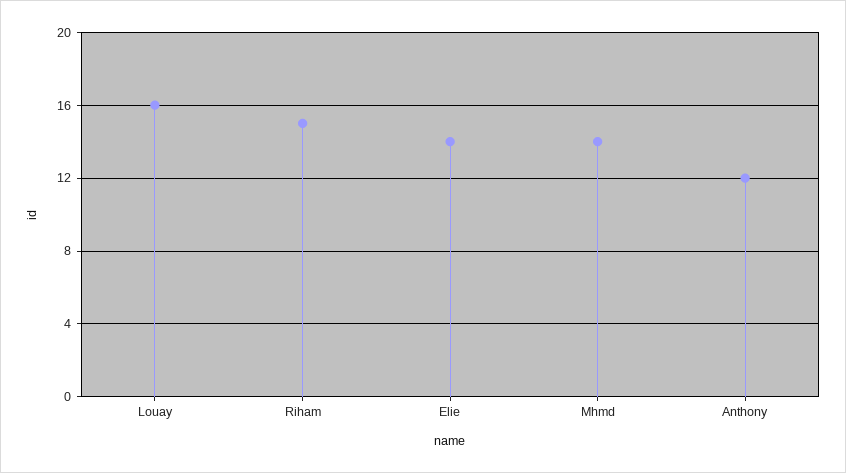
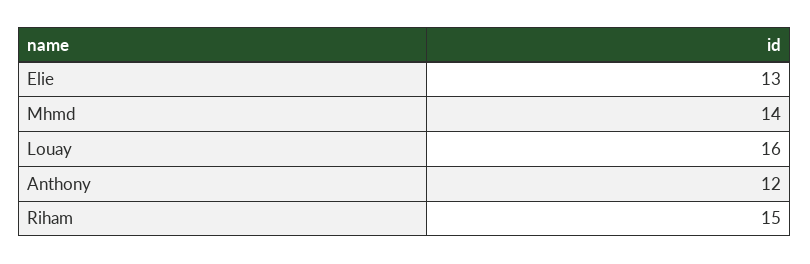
  {
    "Louay": 16,
    "Riham": 15,
-   "Elie": 14,
+   "Elie": 13,
    "Mhmd": 14,
    "Anthony": 12
  }

